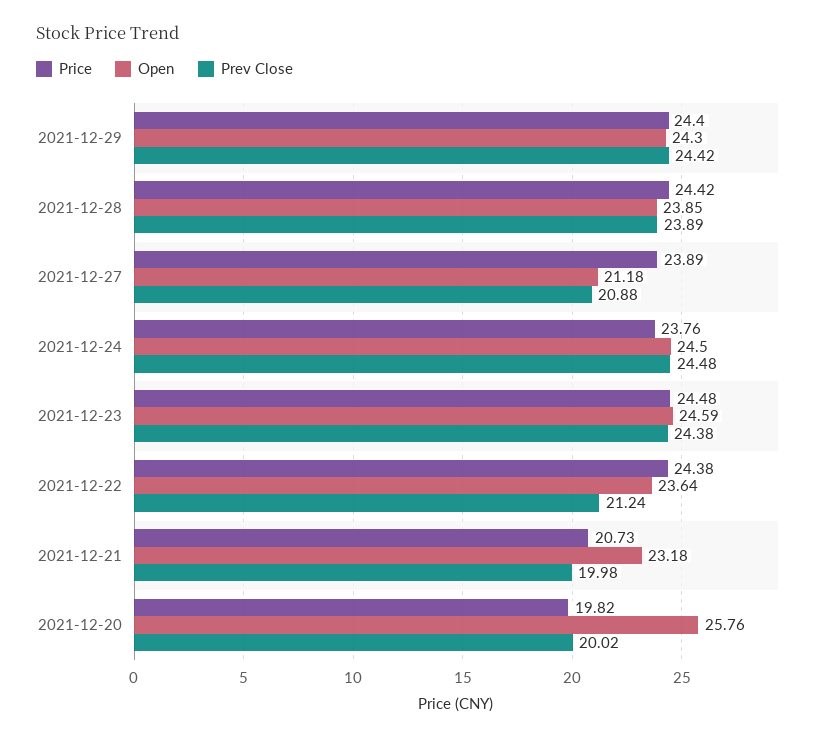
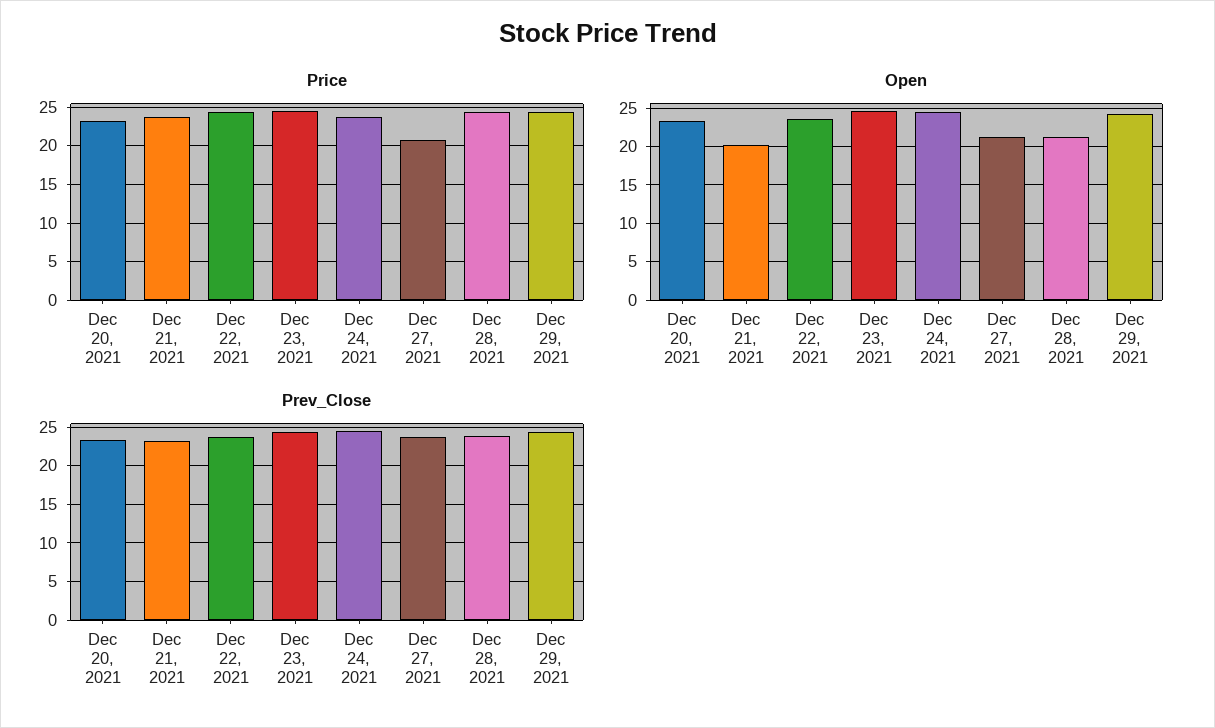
  {
    "Price": {
      "2021-12-29": 24.4,
      "2021-12-28": 24.42,
-     "2021-12-27": 23.89,
+     "2021-12-27": 21,
      "2021-12-24": 23.76,
      "2021-12-23": 24.48,
      "2021-12-22": 24.38,
-     "2021-12-21": 20.73,
+     "2021-12-21": 24,
-     "2021-12-20": 19.82
+     "2021-12-20": 23
    },
    "Open": {
      "2021-12-29": 24.3,
-     "2021-12-28": 23.85,
+     "2021-12-28": 21,
      "2021-12-27": 21.18,
      "2021-12-24": 24.5,
      "2021-12-23": 24.59,
      "2021-12-22": 23.64,
-     "2021-12-21": 23.18,
+     "2021-12-21": 20,
-     "2021-12-20": 25.76
+     "2021-12-20": 23
    },
    "Prev Close": {
      "2021-12-29": 24.42,
      "2021-12-28": 23.89,
-     "2021-12-27": 20.88,
+     "2021-12-27": 24,
      "2021-12-24": 24.48,
      "2021-12-23": 24.38,
-     "2021-12-22": 21.24,
+     "2021-12-22": 24,
-     "2021-12-21": 19.98,
+     "2021-12-21": 23,
-     "2021-12-20": 20.02
+     "2021-12-20": 23
    }
  }

